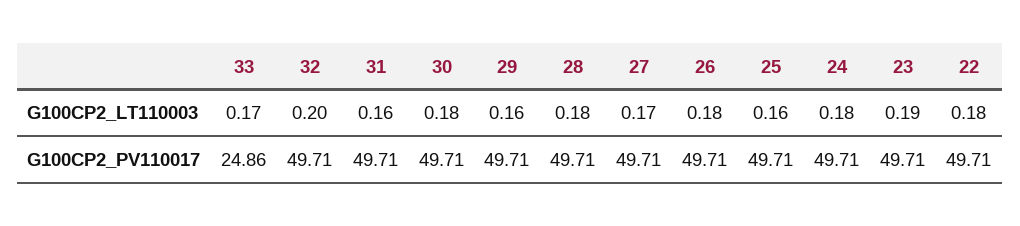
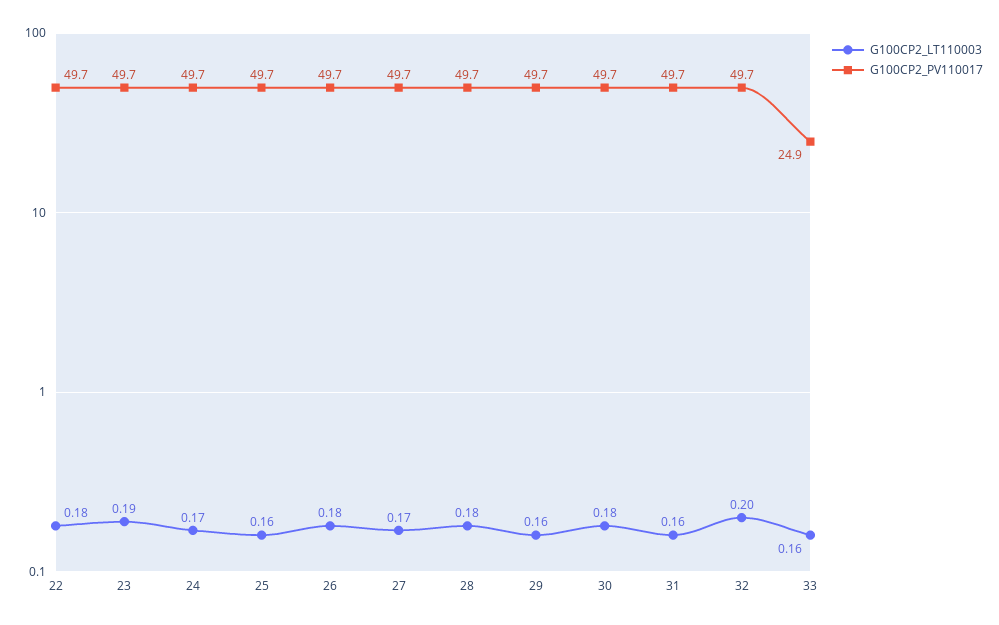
  {
    "G100CP2_LT110003": {
-     "33": 0.17,
+     "33": 0.16,
      "32": 0.2,
      "31": 0.16,
      "30": 0.18,
      "29": 0.16,
      "28": 0.18,
      "27": 0.17,
      "26": 0.18,
      "25": 0.16,
-     "24": 0.18,
+     "24": 0.17,
      "23": 0.19,
      "22": 0.18
    },
    "G100CP2_PV110017": {
      "33": 24.86,
      "32": 49.71,
      "31": 49.71,
      "30": 49.71,
      "29": 49.71,
      "28": 49.71,
      "27": 49.71,
      "26": 49.71,
      "25": 49.71,
      "24": 49.71,
      "23": 49.71,
      "22": 49.71
    }
  }

